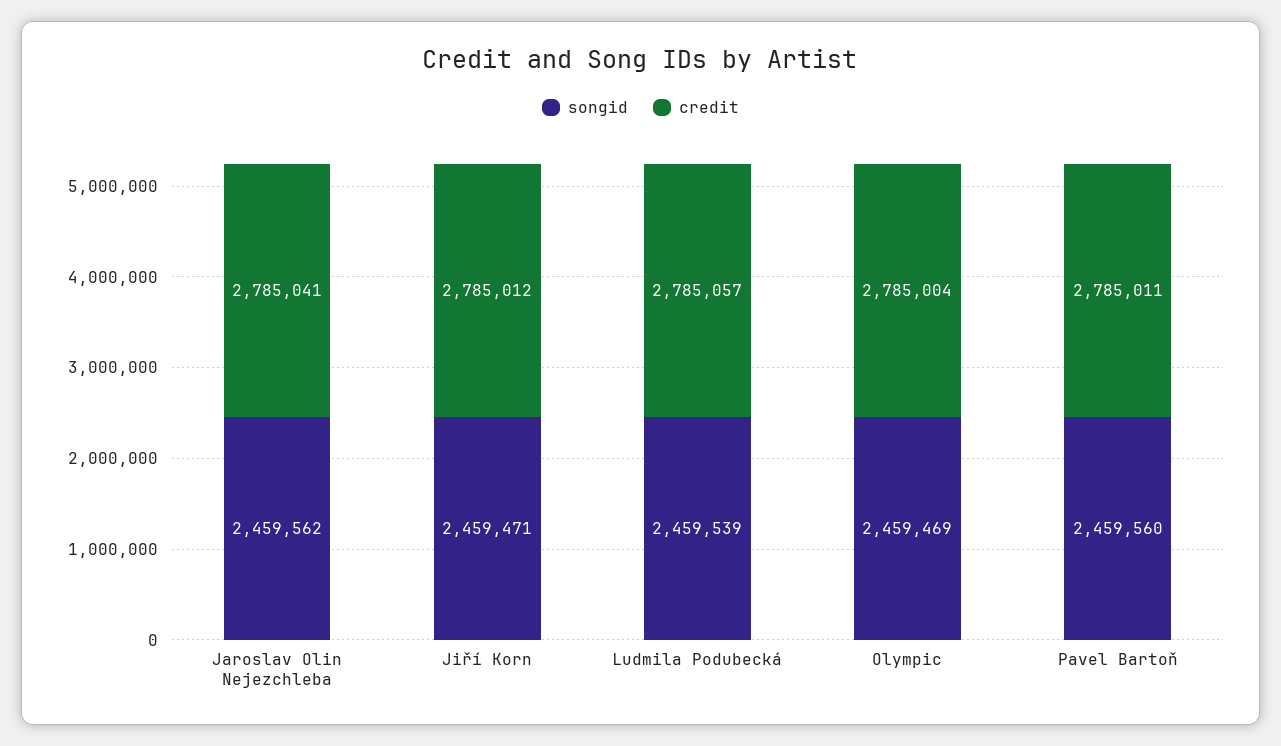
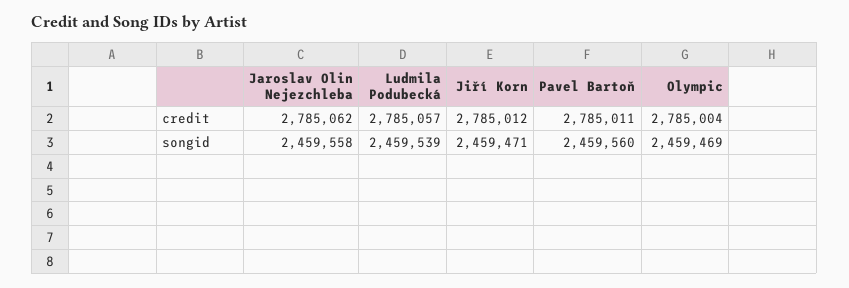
  {
    "songid": {
-     "Jaroslav Olin Nejezchleba": 2459562,
+     "Jaroslav Olin Nejezchleba": 2459558,
      "Jiří Korn": 2459471,
      "Ludmila Podubecká": 2459539,
      "Olympic": 2459469,
      "Pavel Bartoň": 2459560
    },
    "credit": {
-     "Jaroslav Olin Nejezchleba": 2785041,
+     "Jaroslav Olin Nejezchleba": 2785062,
      "Jiří Korn": 2785012,
      "Ludmila Podubecká": 2785057,
      "Olympic": 2785004,
      "Pavel Bartoň": 2785011
    }
  }

